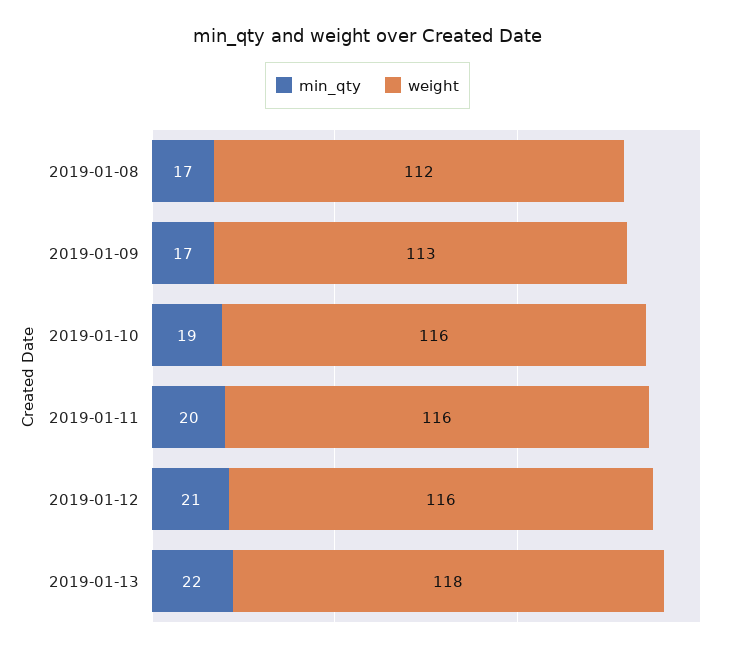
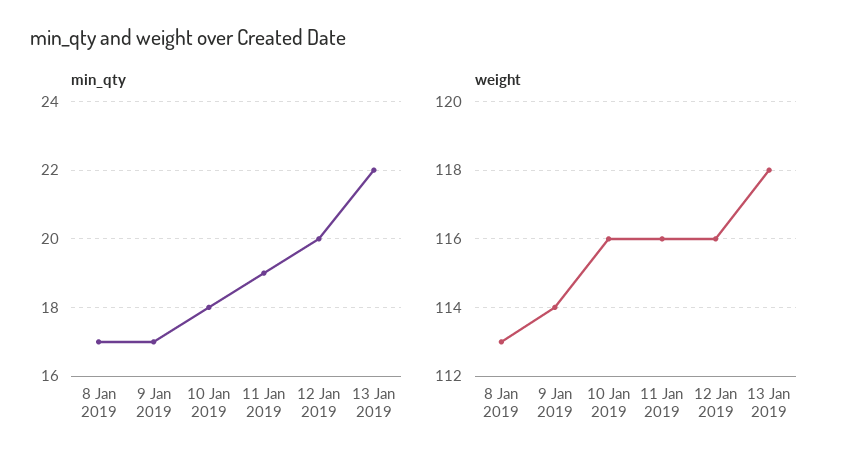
  {
    "min_qty": {
      "2019-01-08": 17,
      "2019-01-09": 17,
-     "2019-01-10": 19,
+     "2019-01-10": 18,
-     "2019-01-11": 20,
+     "2019-01-11": 19,
-     "2019-01-12": 21,
+     "2019-01-12": 20,
      "2019-01-13": 22
    },
    "weight": {
-     "2019-01-08": 112,
+     "2019-01-08": 113,
-     "2019-01-09": 113,
+     "2019-01-09": 114,
      "2019-01-10": 116,
      "2019-01-11": 116,
      "2019-01-12": 116,
      "2019-01-13": 118
    }
  }

